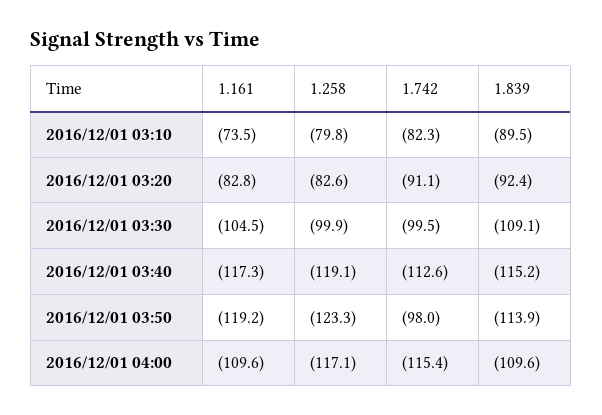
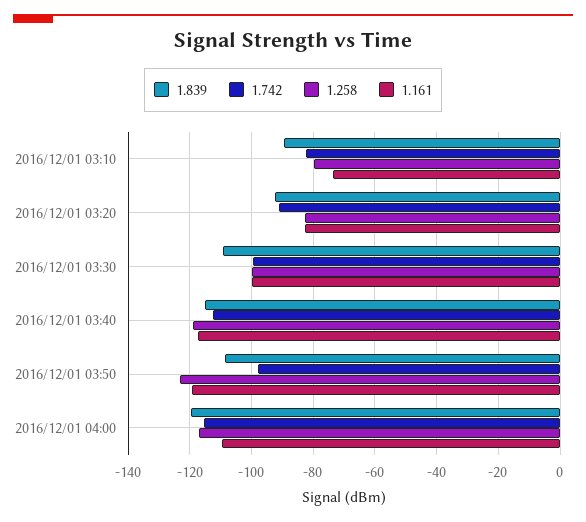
  {
    "1.161": {
      "2016/12/01 03:10": -73.5,
      "2016/12/01 03:20": -82.8,
-     "2016/12/01 03:30": -104.5,
+     "2016/12/01 03:30": -100,
      "2016/12/01 03:40": -117.3,
      "2016/12/01 03:50": -119.2,
      "2016/12/01 04:00": -109.6
    },
    "1.258": {
      "2016/12/01 03:10": -79.8,
      "2016/12/01 03:20": -82.6,
      "2016/12/01 03:30": -99.9,
      "2016/12/01 03:40": -119.1,
      "2016/12/01 03:50": -123.3,
      "2016/12/01 04:00": -117.1
    },
    "1.742": {
      "2016/12/01 03:10": -82.3,
      "2016/12/01 03:20": -91.1,
      "2016/12/01 03:30": -99.5,
      "2016/12/01 03:40": -112.6,
      "2016/12/01 03:50": -98,
      "2016/12/01 04:00": -115.4
    },
    "1.839": {
      "2016/12/01 03:10": -89.5,
      "2016/12/01 03:20": -92.4,
      "2016/12/01 03:30": -109.1,
      "2016/12/01 03:40": -115.2,
-     "2016/12/01 03:50": -113.9,
+     "2016/12/01 03:50": -108,
-     "2016/12/01 04:00": -109.6
+     "2016/12/01 04:00": -120
    }
  }

